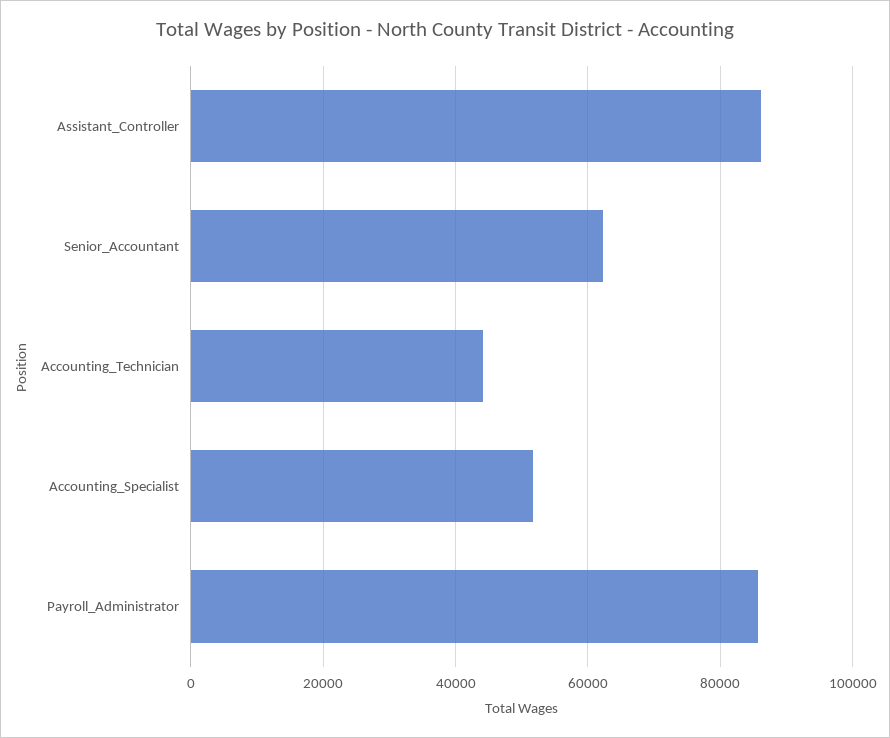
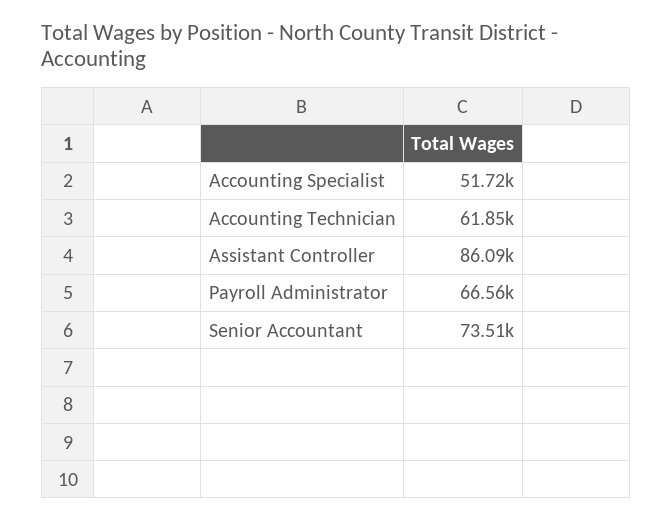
  {
    "Assistant_Controller": 86090,
-   "Senior_Accountant": 62000,
+   "Senior_Accountant": 73510,
-   "Accounting_Technician": 44000,
+   "Accounting_Technician": 61850,
    "Accounting_Specialist": 51720,
-   "Payroll_Administrator": 86000
+   "Payroll_Administrator": 66560
  }

